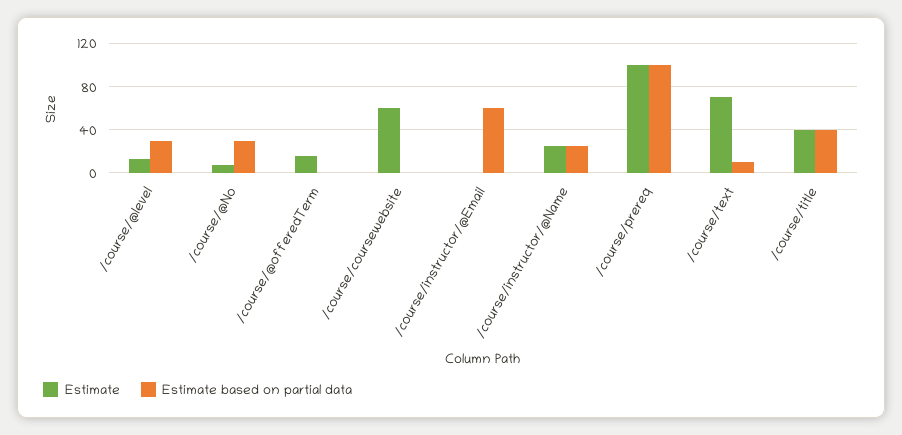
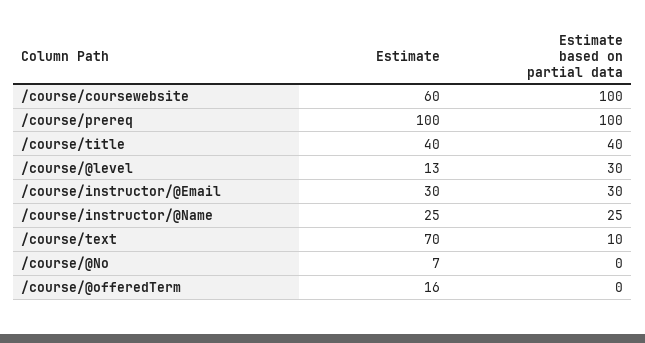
  {
    "Estimate": {
      "/course/@level": 13,
      "/course/@No": 7,
      "/course/@offeredTerm": 16,
      "/course/coursewebsite": 60,
-     "/course/instructor/@Email": 0,
+     "/course/instructor/@Email": 30,
      "/course/instructor/@Name": 25,
      "/course/prereq": 100,
      "/course/text": 70,
      "/course/title": 40
    },
    "Estimate based on partial data": {
      "/course/@level": 30,
-     "/course/@No": 30,
+     "/course/@No": 0,
      "/course/@offeredTerm": 0,
-     "/course/coursewebsite": 0,
+     "/course/coursewebsite": 100,
-     "/course/instructor/@Email": 60,
+     "/course/instructor/@Email": 30,
      "/course/instructor/@Name": 25,
      "/course/prereq": 100,
      "/course/text": 10,
      "/course/title": 40
    }
  }

